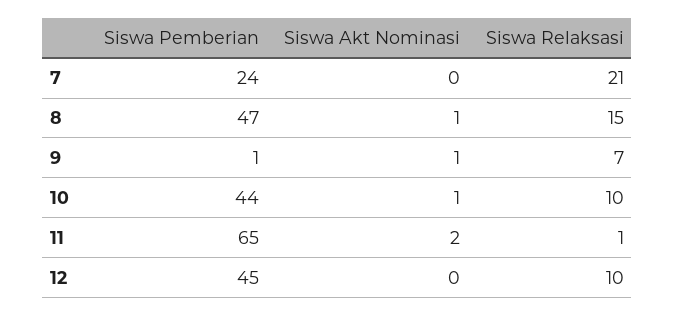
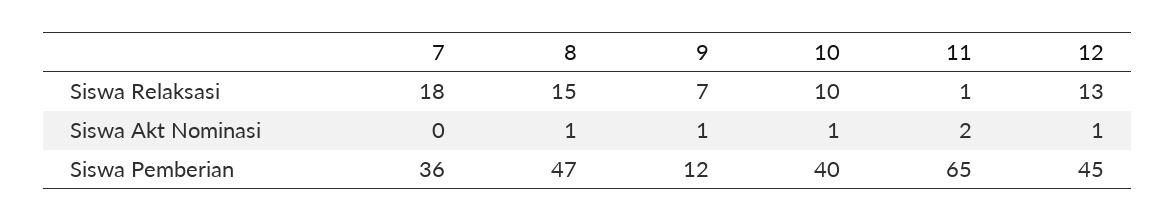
  {
    "Siswa Pemberian": {
-     "7": 24,
+     "7": 36,
      "8": 47,
-     "9": 1,
+     "9": 12,
-     "10": 44,
+     "10": 40,
      "11": 65,
      "12": 45
    },
    "Siswa Akt Nominasi": {
      "7": 0,
      "8": 1,
      "9": 1,
      "10": 1,
      "11": 2,
-     "12": 0
+     "12": 1
    },
    "Siswa Relaksasi": {
-     "7": 21,
+     "7": 18,
      "8": 15,
      "9": 7,
      "10": 10,
      "11": 1,
-     "12": 10
+     "12": 13
    }
  }

